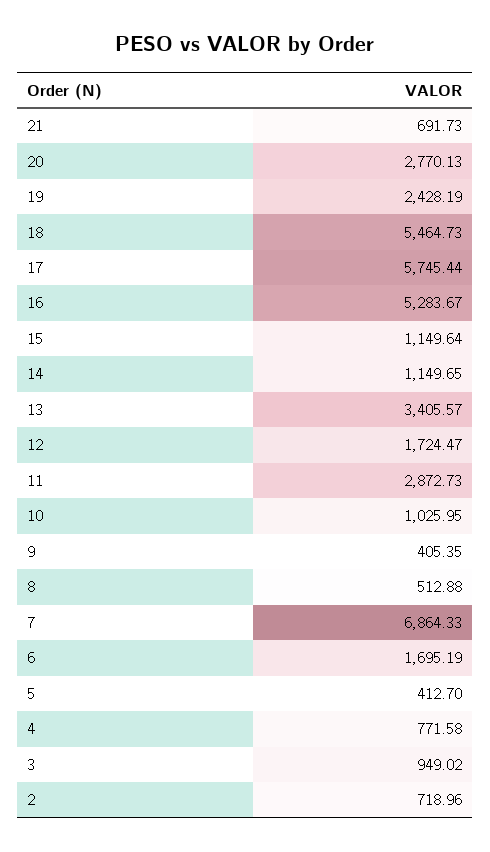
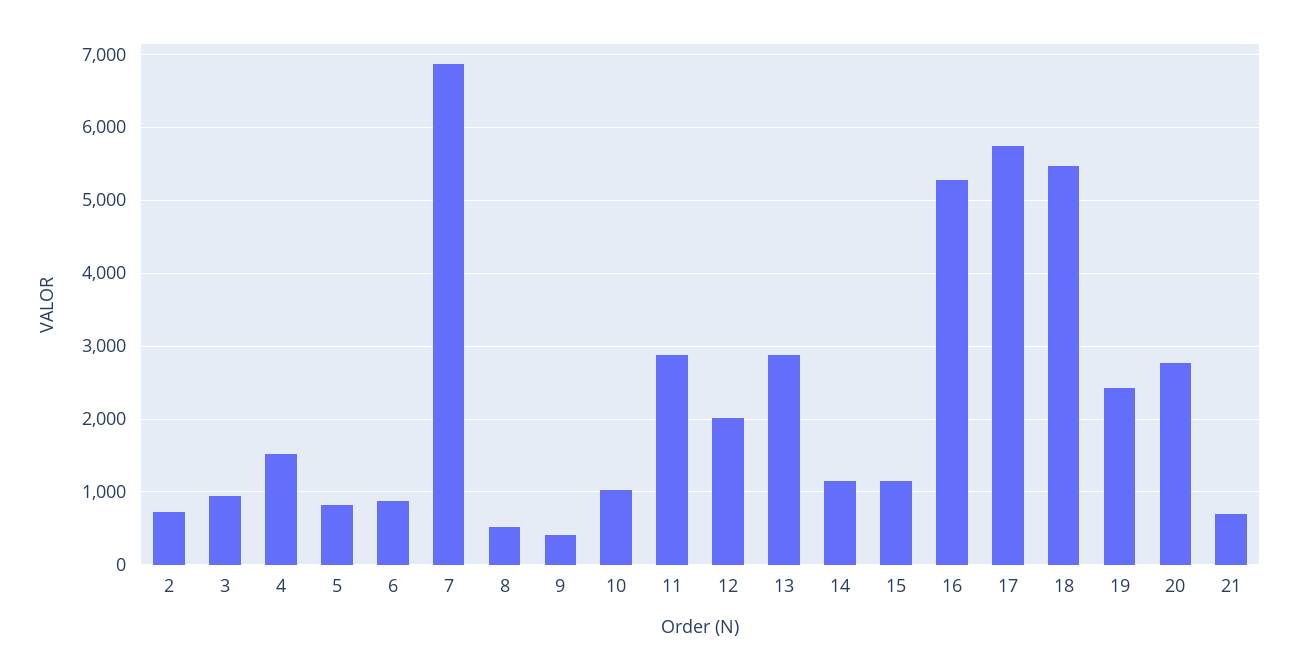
  {
    "21": 691.73,
    "20": 2770.13,
    "19": 2428.19,
    "18": 5464.73,
    "17": 5745.44,
    "16": 5283.67,
    "15": 1149.64,
    "14": 1149.65,
-   "13": 3405.57,
+   "13": 2900,
-   "12": 1724.47,
+   "12": 2000,
    "11": 2872.73,
    "10": 1025.95,
    "9": 405.35,
    "8": 512.88,
    "7": 6864.33,
-   "6": 1695.19,
+   "6": 900,
-   "5": 412.7,
+   "5": 800,
-   "4": 771.58,
+   "4": 1500,
    "3": 949.02,
    "2": 718.96
  }

